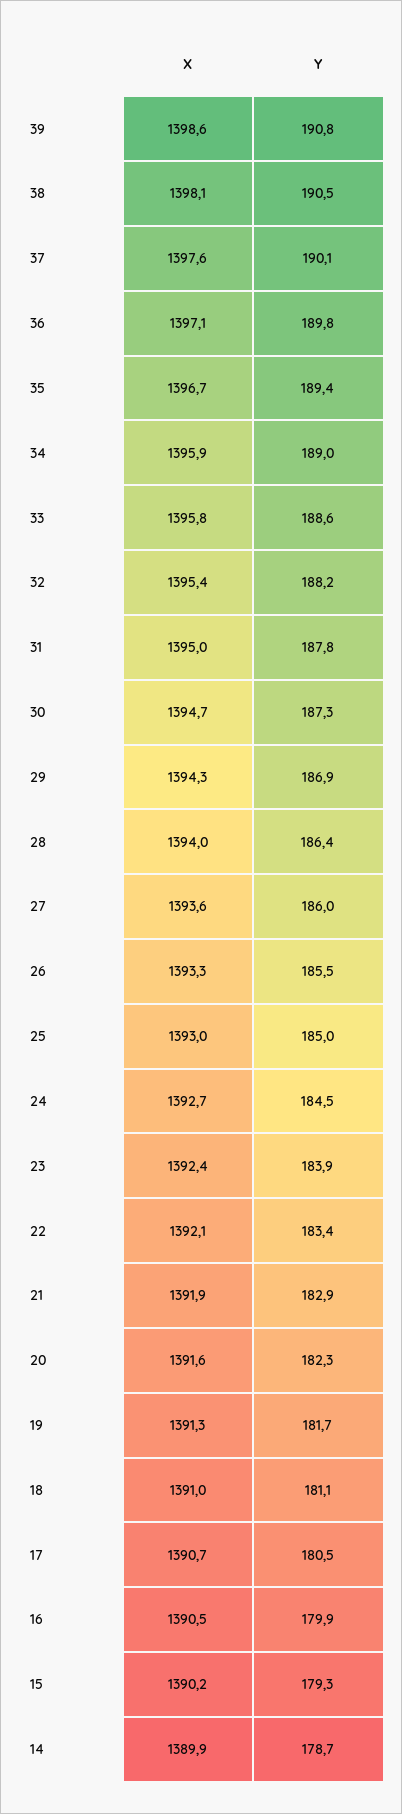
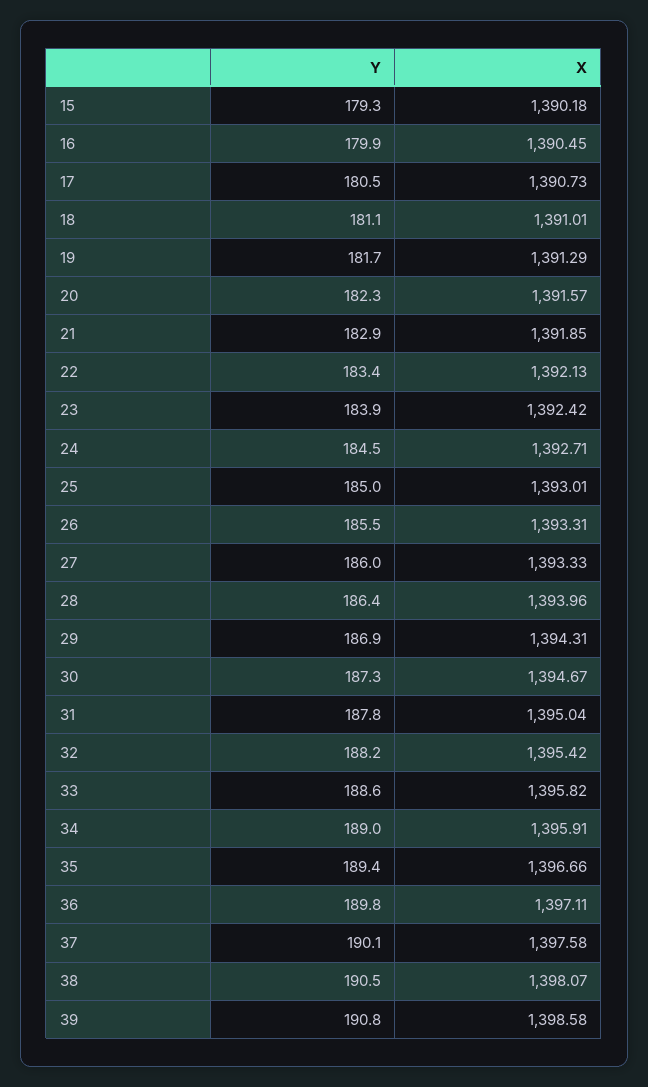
  {
    "X": {
      "39": 1398.58,
      "38": 1398.07,
      "37": 1397.58,
      "36": 1397.11,
      "35": 1396.66,
      "34": 1395.91,
      "33": 1395.82,
      "32": 1395.42,
      "31": 1395.04,
      "30": 1394.67,
      "29": 1394.31,
      "28": 1393.96,
-     "27": 1393.6,
+     "27": 1393.33,
      "26": 1393.31,
      "25": 1393.01,
      "24": 1392.71,
      "23": 1392.42,
      "22": 1392.13,
      "21": 1391.85,
      "20": 1391.57,
      "19": 1391.29,
      "18": 1391.01,
      "17": 1390.73,
      "16": 1390.45,
-     "15": 1390.18,
+     "15": 1390.18
-     "14": 1389.9
    },
    "Y": {
      "39": 190.8,
      "38": 190.5,
      "37": 190.1,
      "36": 189.8,
      "35": 189.4,
      "34": 189,
      "33": 188.6,
      "32": 188.2,
      "31": 187.8,
      "30": 187.3,
      "29": 186.9,
      "28": 186.4,
      "27": 186,
      "26": 185.5,
      "25": 185,
      "24": 184.5,
      "23": 183.9,
      "22": 183.4,
      "21": 182.9,
      "20": 182.3,
      "19": 181.7,
      "18": 181.1,
      "17": 180.5,
      "16": 179.9,
-     "15": 179.3,
+     "15": 179.3
-     "14": 178.7
    }
  }

